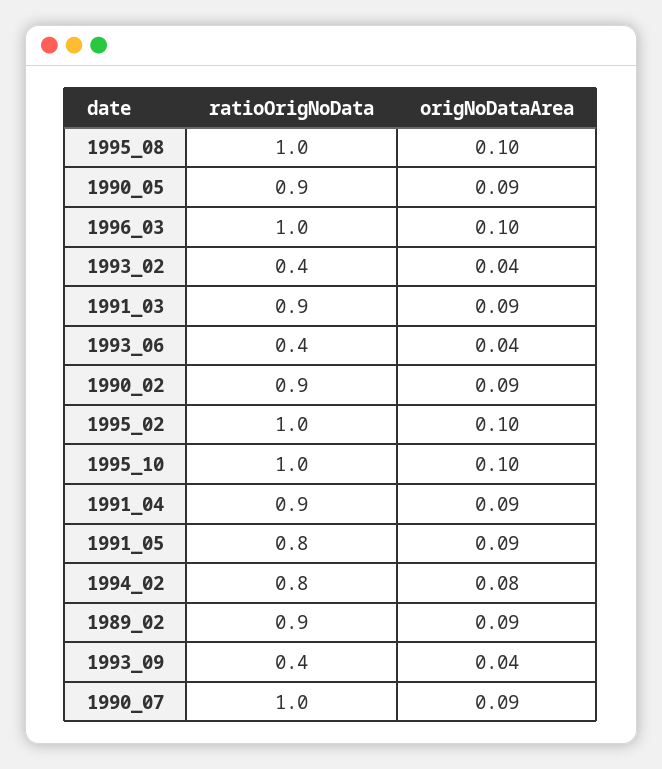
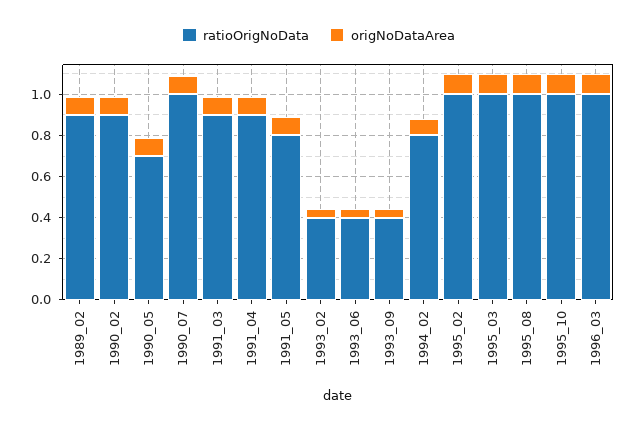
  {
    "ratioOrigNoData": {
      "1995_08": 1,
-     "1990_05": 0.9,
+     "1990_05": 0.7,
      "1996_03": 1,
      "1993_02": 0.4,
      "1991_03": 0.9,
      "1993_06": 0.4,
      "1990_02": 0.9,
      "1995_02": 1,
      "1995_10": 1,
      "1991_04": 0.9,
      "1991_05": 0.8,
      "1994_02": 0.8,
      "1989_02": 0.9,
      "1993_09": 0.4,
-     "1990_07": 1
+     "1990_07": 1,
+     "1995_03": 1
    },
    "origNoDataArea": {
      "1995_08": 0.1,
      "1990_05": 0.09,
      "1996_03": 0.1,
      "1993_02": 0.04,
      "1991_03": 0.09,
      "1993_06": 0.04,
      "1990_02": 0.09,
      "1995_02": 0.1,
      "1995_10": 0.1,
      "1991_04": 0.09,
      "1991_05": 0.09,
      "1994_02": 0.08,
      "1989_02": 0.09,
      "1993_09": 0.04,
-     "1990_07": 0.09
+     "1990_07": 0.09,
+     "1995_03": 0.1
    }
  }

